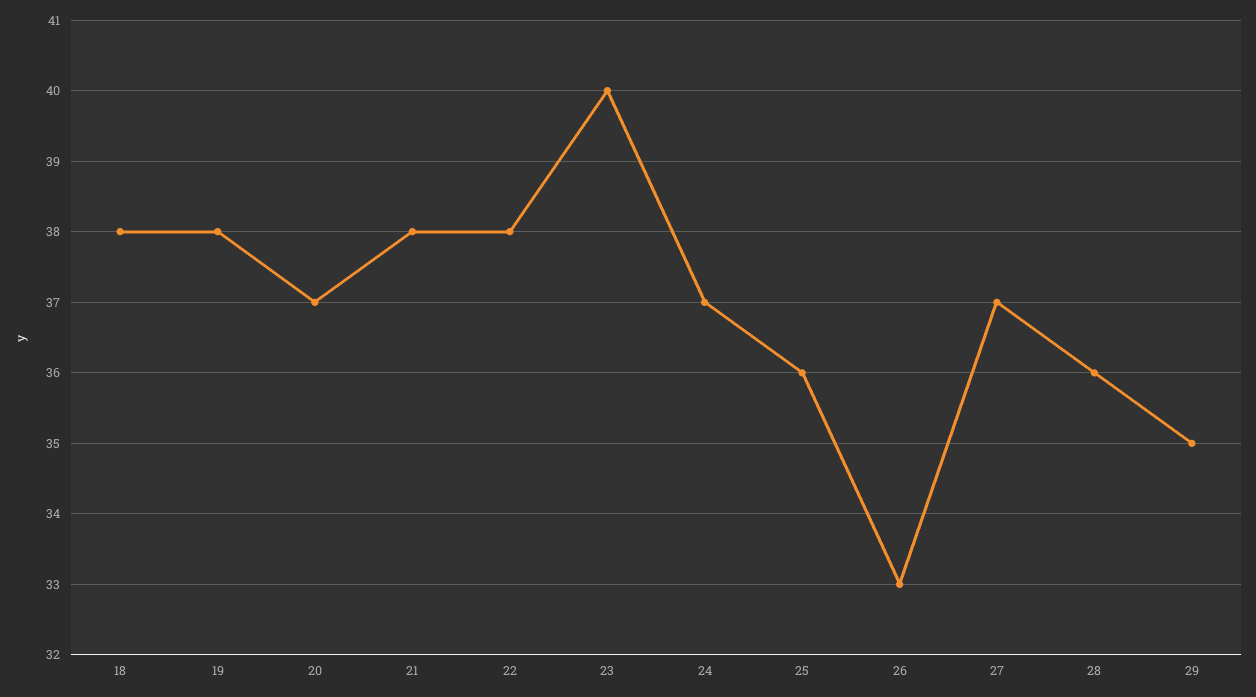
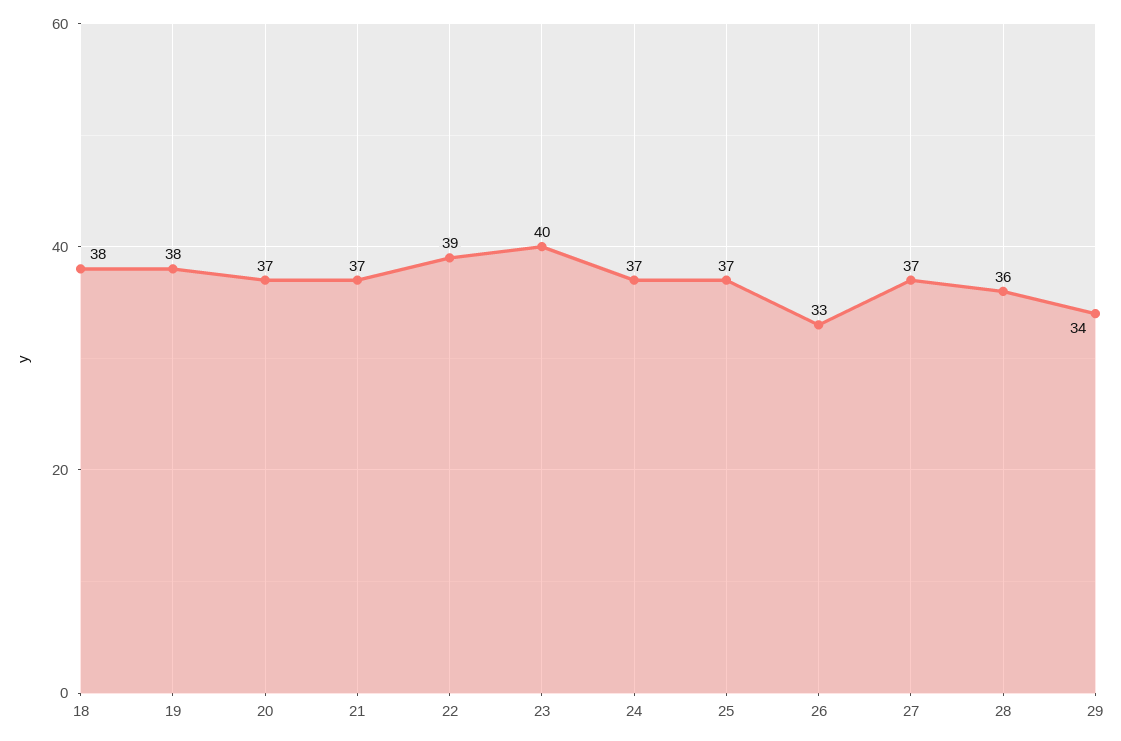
  {
    "18": 38,
    "19": 38,
    "20": 37,
-   "21": 38,
+   "21": 37,
-   "22": 38,
+   "22": 39,
    "23": 40,
    "24": 37,
-   "25": 36,
+   "25": 37,
    "26": 33,
    "27": 37,
    "28": 36,
-   "29": 35
+   "29": 34
  }

